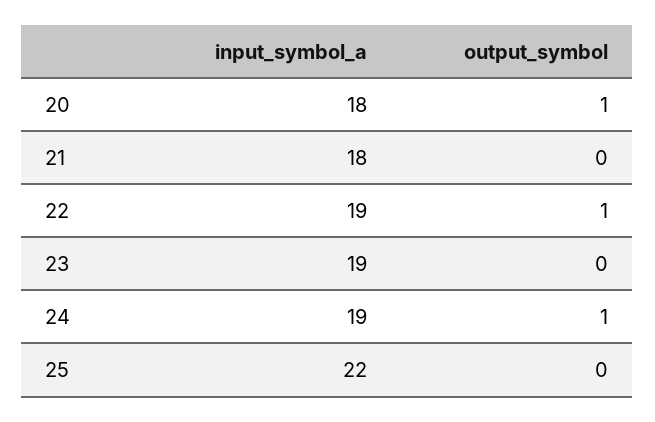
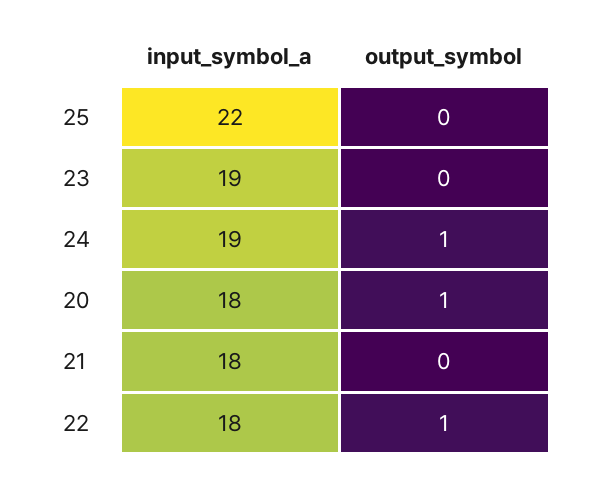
  {
    "input_symbol_a": {
      "20": 18,
      "21": 18,
-     "22": 19,
+     "22": 18,
      "23": 19,
      "24": 19,
      "25": 22
    },
    "output_symbol": {
      "20": 1,
      "21": 0,
      "22": 1,
      "23": 0,
      "24": 1,
      "25": 0
    }
  }

